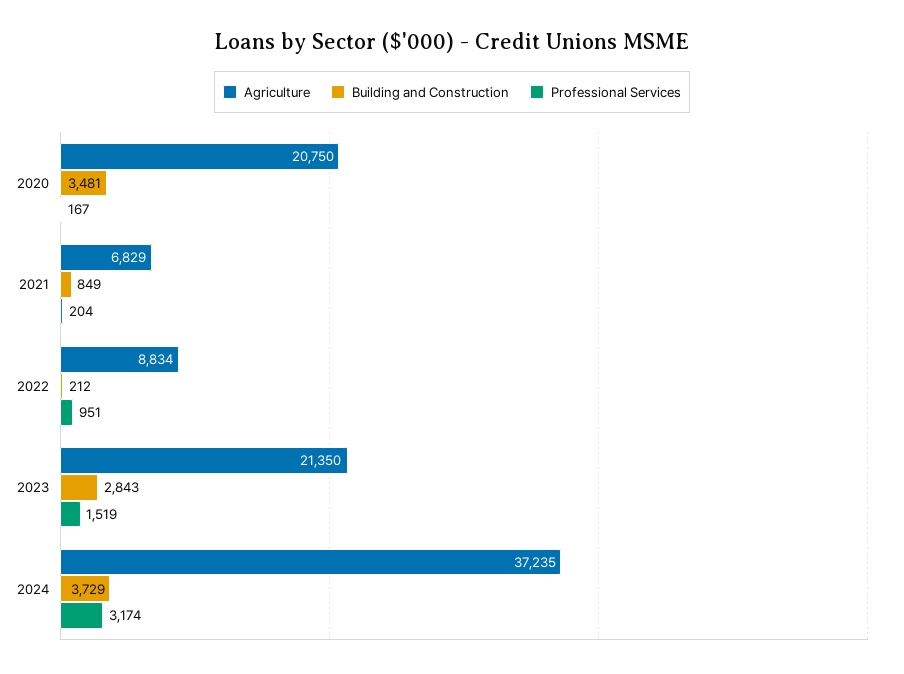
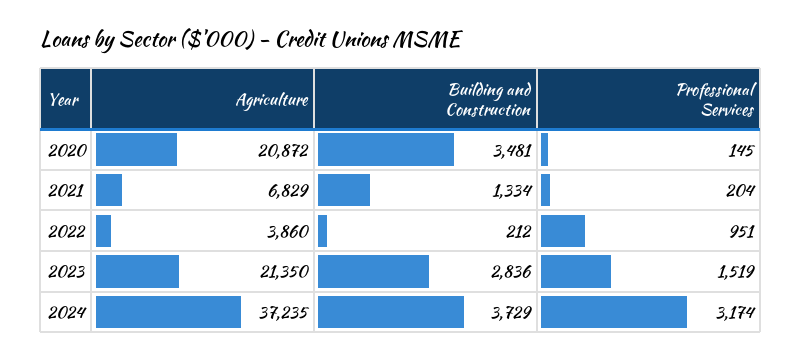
  {
    "Agriculture": {
-     "2020": 20750,
+     "2020": 20872,
      "2021": 6829,
-     "2022": 8834,
+     "2022": 3860,
      "2023": 21350,
      "2024": 37235
    },
    "Building and Construction": {
      "2020": 3481,
-     "2021": 849,
+     "2021": 1334,
      "2022": 212,
-     "2023": 2843,
+     "2023": 2836,
      "2024": 3729
    },
    "Professional Services": {
-     "2020": 167,
+     "2020": 145,
      "2021": 204,
      "2022": 951,
      "2023": 1519,
      "2024": 3174
    }
  }

